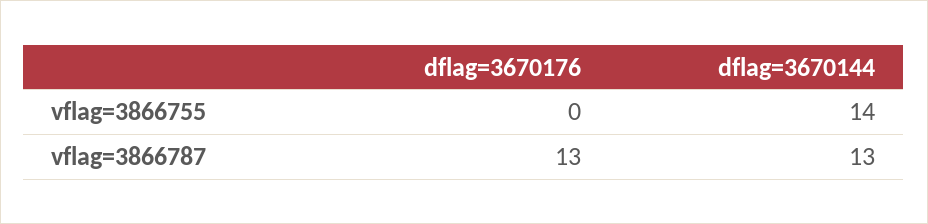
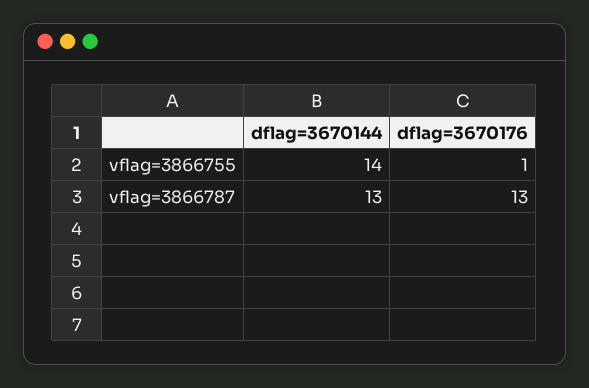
  {
    "dflag=3670176": {
-     "vflag=3866755": 0,
+     "vflag=3866755": 1,
      "vflag=3866787": 13
    },
    "dflag=3670144": {
      "vflag=3866755": 14,
      "vflag=3866787": 13
    }
  }

